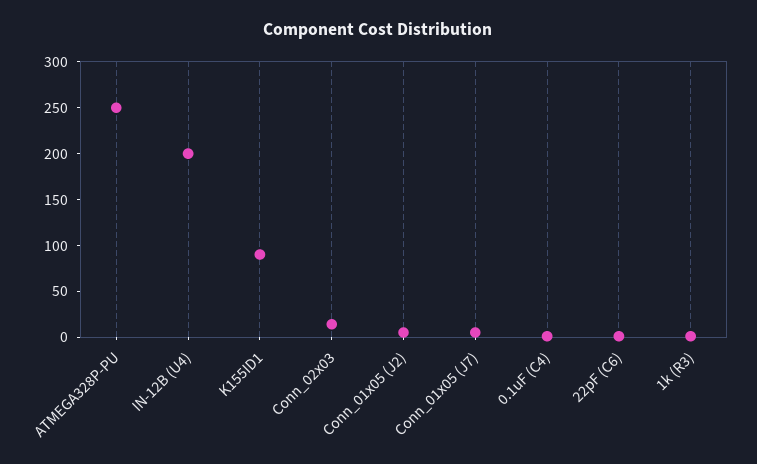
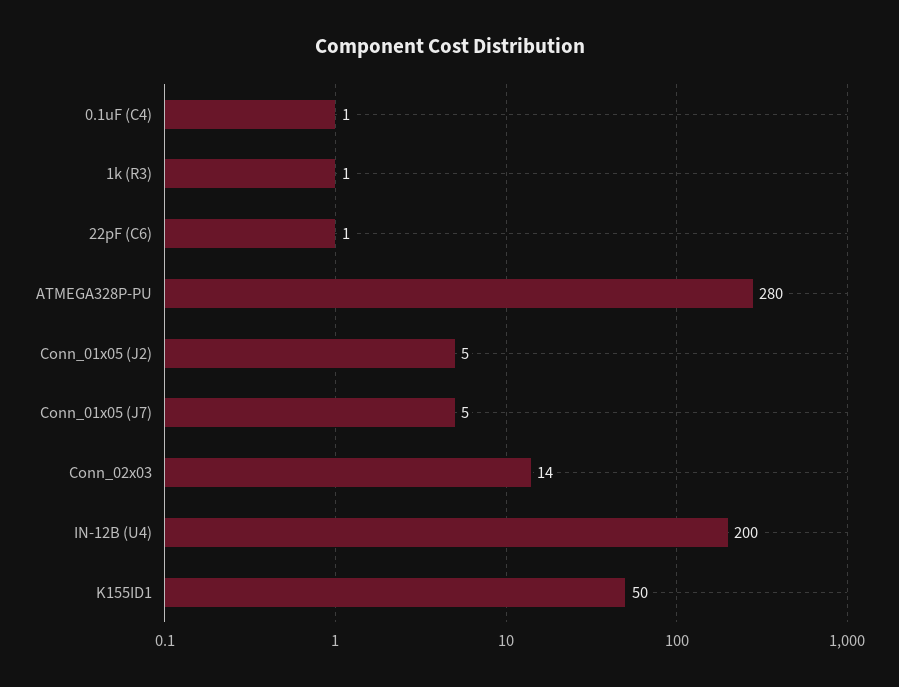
  {
-   "ATMEGA328P-PU": 250,
+   "ATMEGA328P-PU": 280,
    "IN-12B (U4)": 200,
-   "K155ID1": 90,
+   "K155ID1": 50,
    "Conn_02x03": 14,
    "Conn_01x05 (J2)": 5,
    "Conn_01x05 (J7)": 5,
    "0.1uF (C4)": 1,
    "22pF (C6)": 1,
    "1k (R3)": 1
  }

